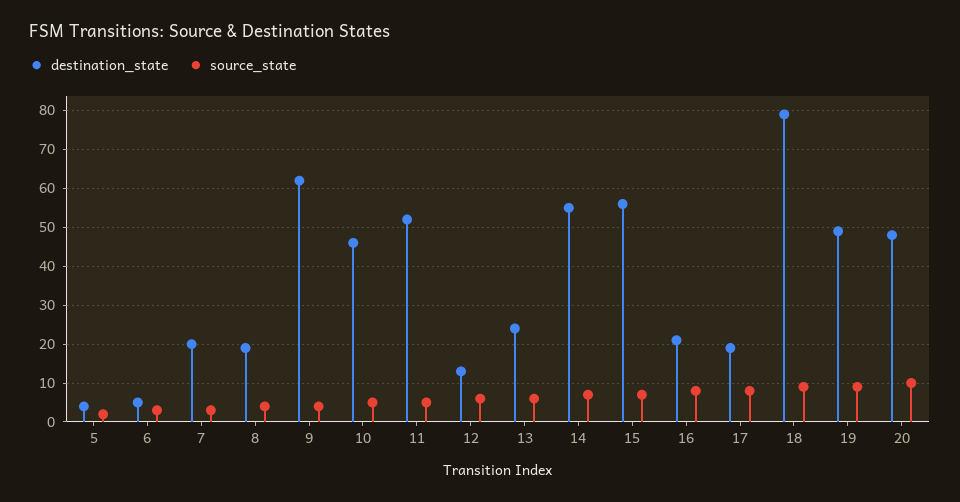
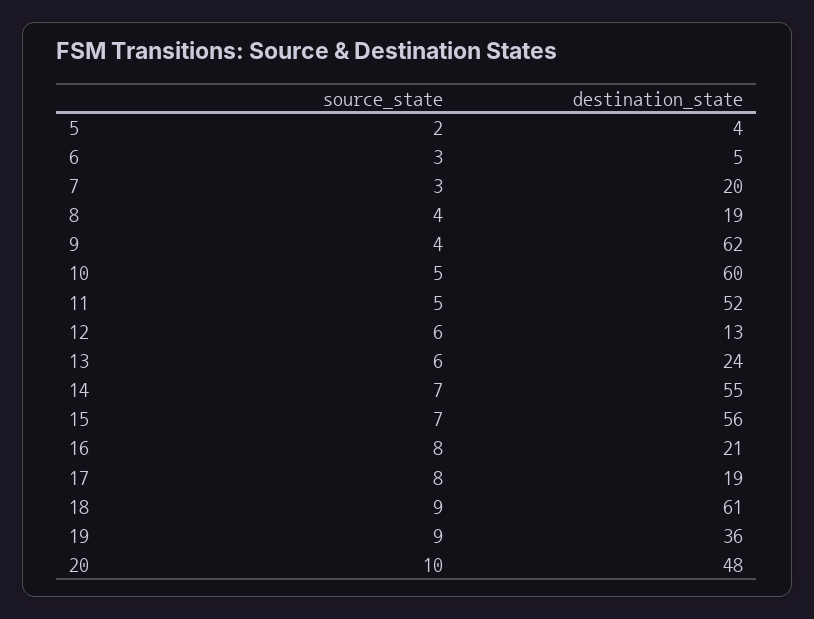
  {
    "destination_state": {
      "5": 4,
      "6": 5,
      "7": 20,
      "8": 19,
      "9": 62,
-     "10": 45,
+     "10": 60,
      "11": 52,
      "12": 13,
      "13": 24,
      "14": 55,
      "15": 56,
      "16": 21,
      "17": 19,
-     "18": 80,
+     "18": 61,
-     "19": 50,
+     "19": 36,
      "20": 48
    },
    "source_state": {
      "5": 2,
      "6": 3,
      "7": 3,
      "8": 4,
      "9": 4,
      "10": 5,
      "11": 5,
      "12": 6,
      "13": 6,
      "14": 7,
      "15": 7,
      "16": 8,
      "17": 8,
      "18": 9,
      "19": 9,
      "20": 10
    }
  }

